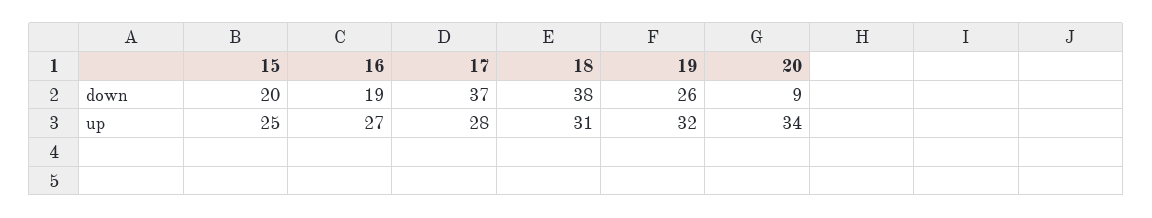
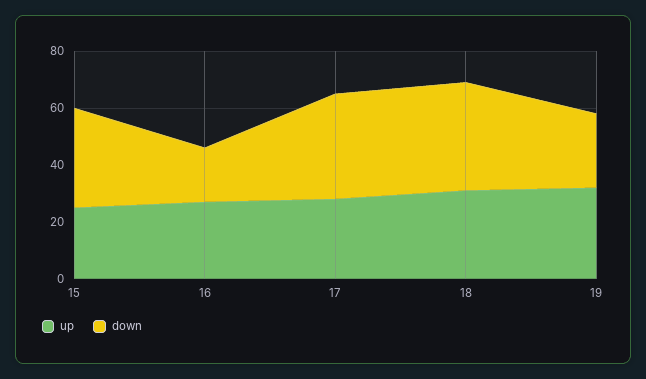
  {
    "down": {
-     "15": 20,
+     "15": 35,
      "16": 19,
      "17": 37,
      "18": 38,
-     "19": 26,
+     "19": 26
-     "20": 9
    },
    "up": {
      "15": 25,
      "16": 27,
      "17": 28,
      "18": 31,
-     "19": 32,
+     "19": 32
-     "20": 34
    }
  }

